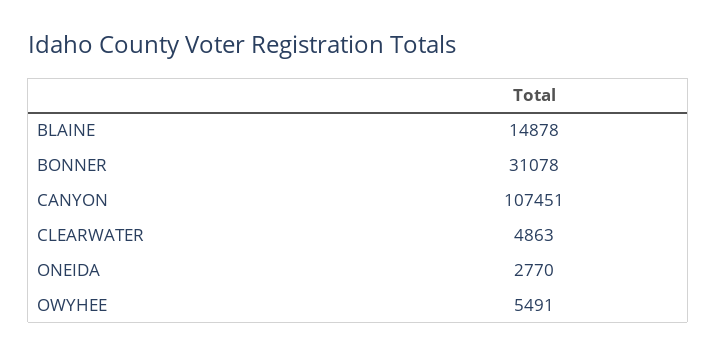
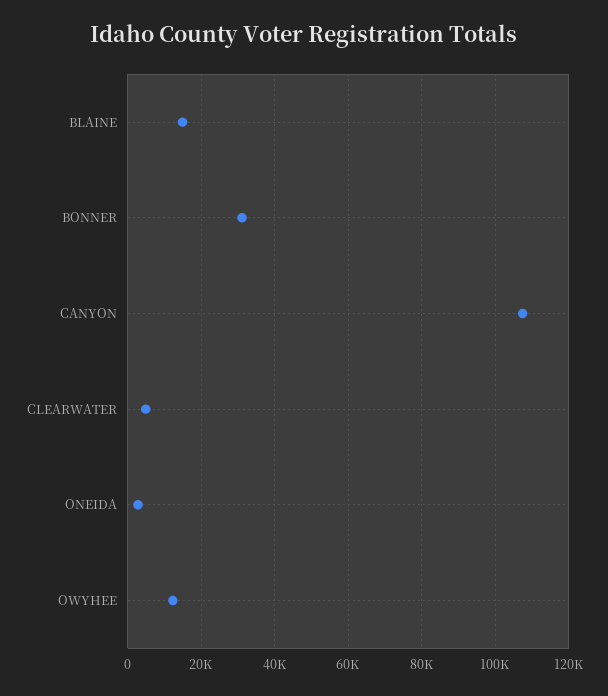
  {
    "BLAINE": 14878,
    "BONNER": 31078,
    "CANYON": 107451,
    "CLEARWATER": 4863,
    "ONEIDA": 2770,
-   "OWYHEE": 5491
+   "OWYHEE": 12000
  }

